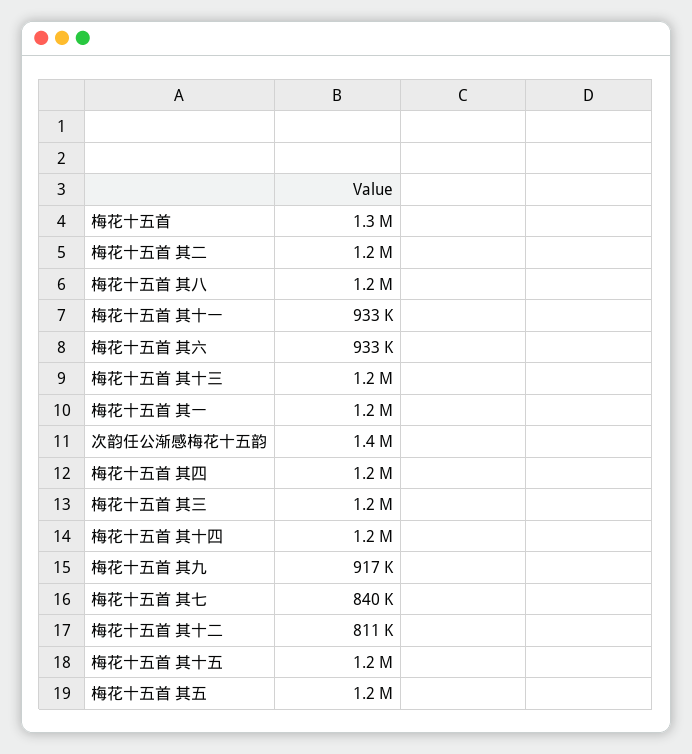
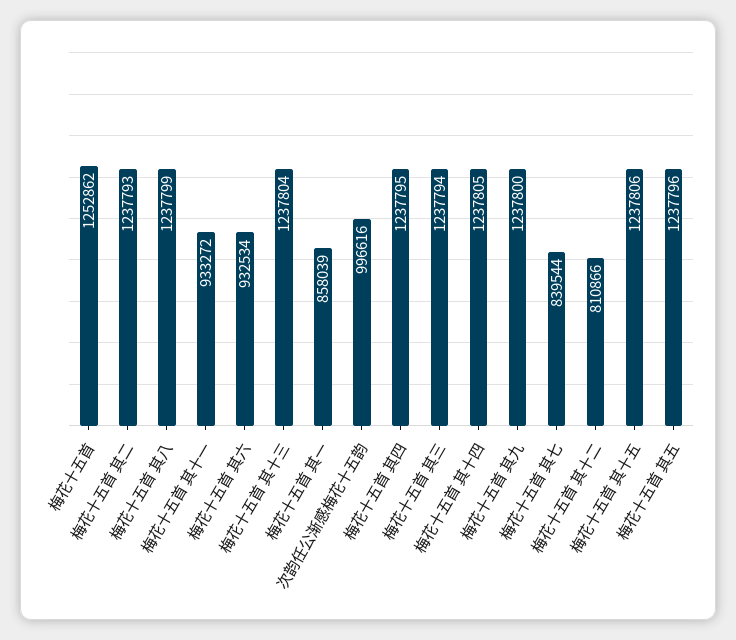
  {
    "梅花十五首": 1252862,
    "梅花十五首 其二": 1237793,
    "梅花十五首 其八": 1237799,
    "梅花十五首 其十一": 933272,
    "梅花十五首 其六": 932534,
    "梅花十五首 其十三": 1237804,
-   "梅花十五首 其一": 1200000,
+   "梅花十五首 其一": 858039,
-   "次韵任公渐感梅花十五韵": 1400000,
+   "次韵任公渐感梅花十五韵": 996616,
    "梅花十五首 其四": 1237795,
    "梅花十五首 其三": 1237794,
    "梅花十五首 其十四": 1237805,
-   "梅花十五首 其九": 917000,
+   "梅花十五首 其九": 1237800,
    "梅花十五首 其七": 839544,
    "梅花十五首 其十二": 810866,
    "梅花十五首 其十五": 1237806,
    "梅花十五首 其五": 1237796
  }

